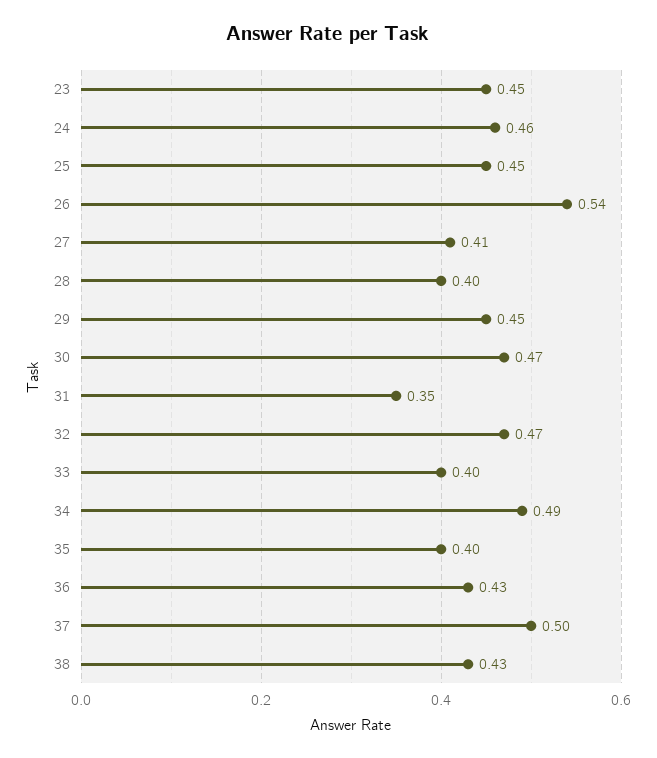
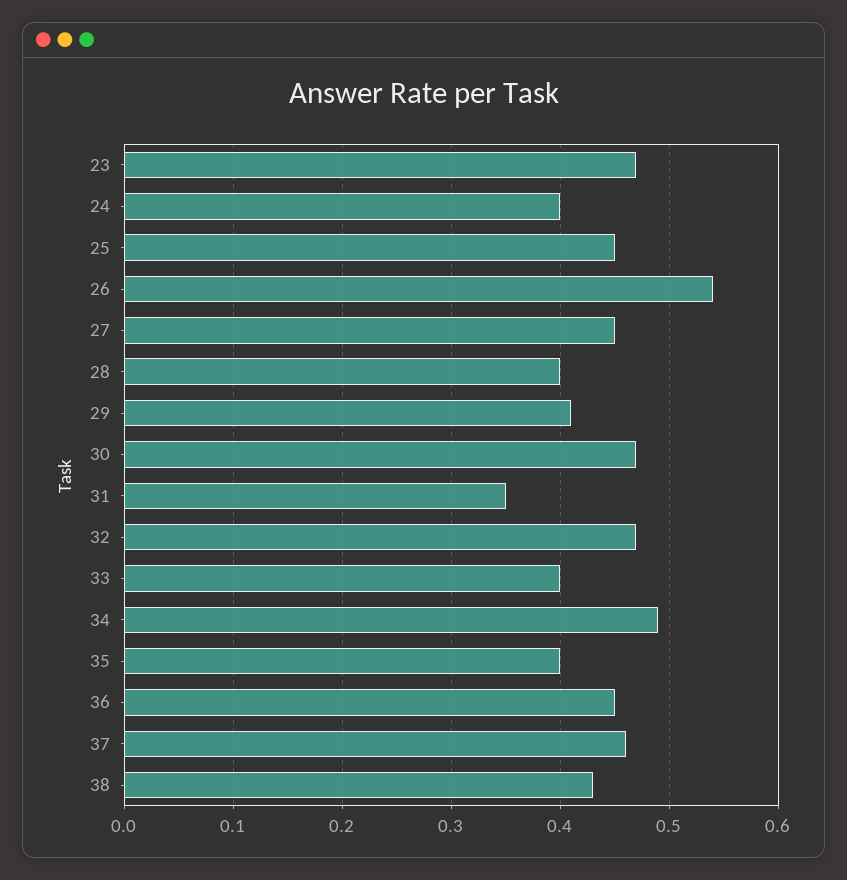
  {
-   "23": 0.45,
+   "23": 0.47,
-   "24": 0.46,
+   "24": 0.4,
    "25": 0.45,
    "26": 0.54,
-   "27": 0.41,
+   "27": 0.45,
    "28": 0.4,
-   "29": 0.45,
+   "29": 0.41,
    "30": 0.47,
    "31": 0.35,
    "32": 0.47,
    "33": 0.4,
    "34": 0.49,
    "35": 0.4,
-   "36": 0.43,
+   "36": 0.45,
-   "37": 0.5,
+   "37": 0.46,
    "38": 0.43
  }

